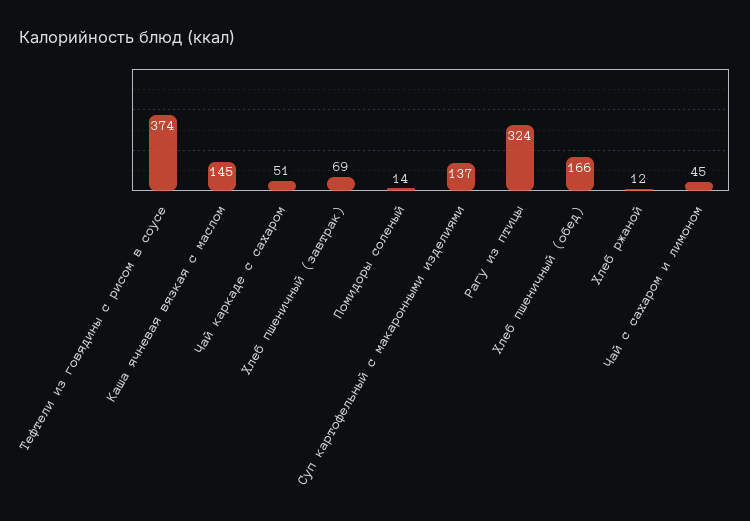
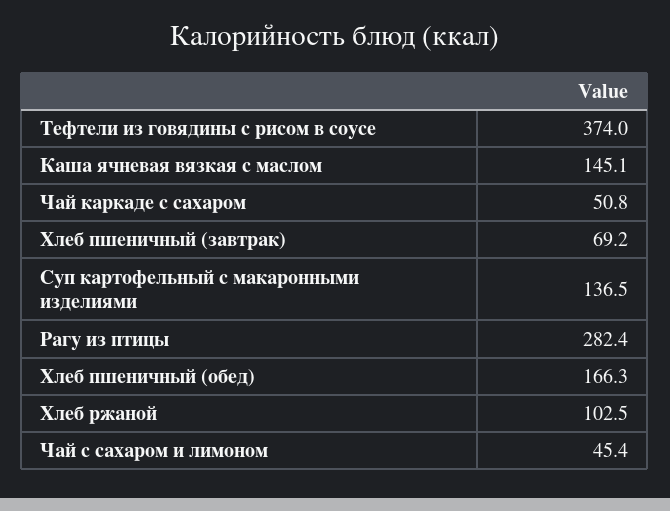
  {
    "Тефтели из говядины с рисом в соусе": 374,
    "Каша ячневая вязкая с маслом": 145.1,
    "Чай каркаде с сахаром": 50.8,
    "Хлеб пшеничный (завтрак)": 69.2,
-   "Помидоры соленый": 14,
    "Суп картофельный с макаронными изделиями": 136.5,
-   "Рагу из птицы": 324,
+   "Рагу из птицы": 282.4,
    "Хлеб пшеничный (обед)": 166.3,
-   "Хлеб ржаной": 12,
+   "Хлеб ржаной": 102.5,
    "Чай с сахаром и лимоном": 45.4
  }

